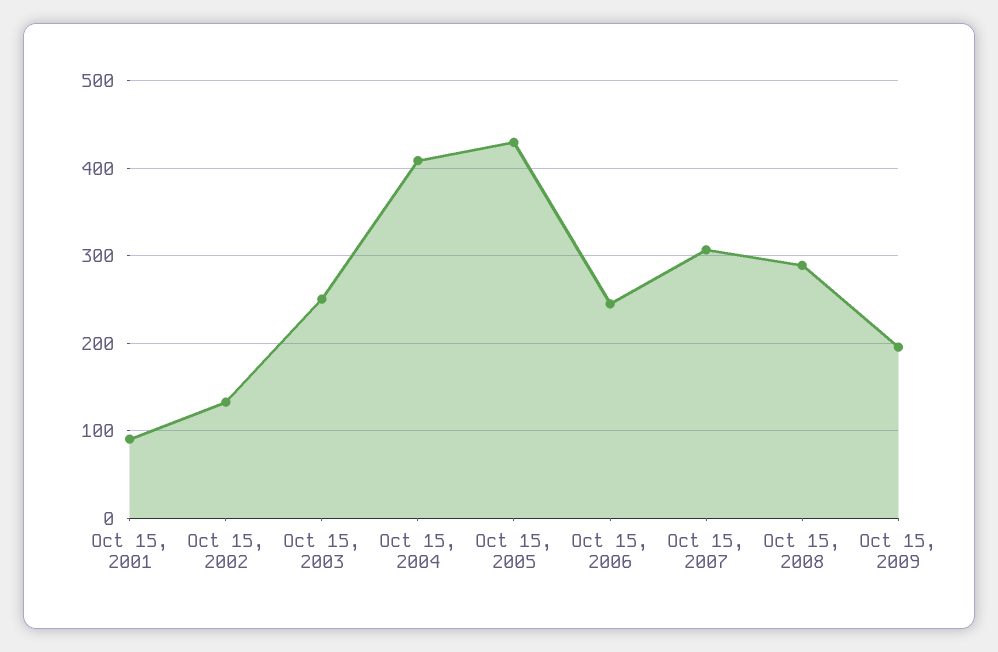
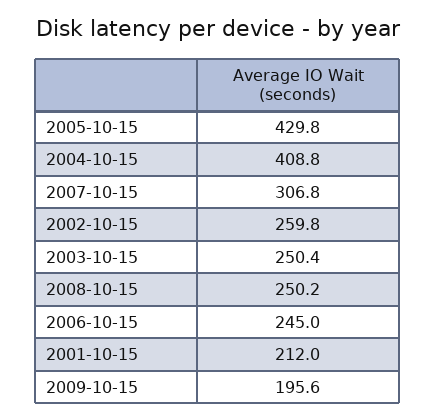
  {
-   "Oct 15, 2001": 90,
+   "Oct 15, 2001": 212,
-   "Oct 15, 2002": 130,
+   "Oct 15, 2002": 259.8,
    "Oct 15, 2003": 250.4,
    "Oct 15, 2004": 408.8,
    "Oct 15, 2005": 429.8,
    "Oct 15, 2006": 245,
    "Oct 15, 2007": 306.8,
-   "Oct 15, 2008": 290,
+   "Oct 15, 2008": 250.2,
    "Oct 15, 2009": 195.6
  }

